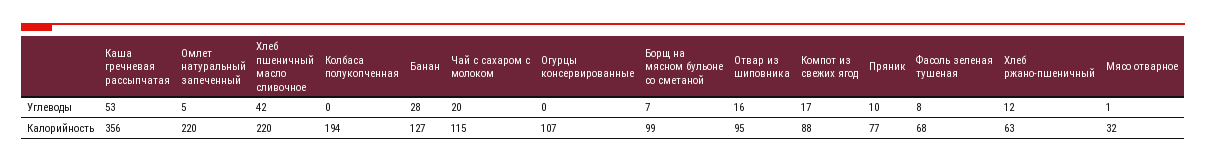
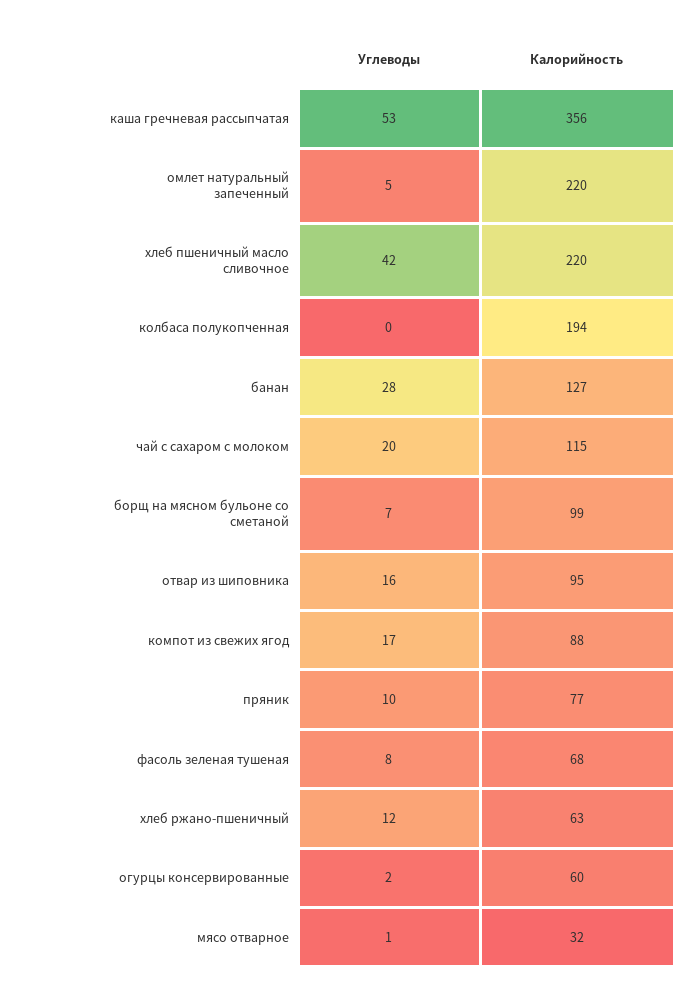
  {
    "Каша гречневая рассыпчатая": {
      "Углеводы": 53,
      "Калорийность": 356
    },
    "Омлет натуральный запеченный": {
      "Углеводы": 5,
      "Калорийность": 220
    },
    "Хлеб пшеничный масло сливочное": {
      "Углеводы": 42,
      "Калорийность": 220
    },
    "Колбаса полукопченная": {
      "Углеводы": 0,
      "Калорийность": 194
    },
    "Банан": {
      "Углеводы": 28,
      "Калорийность": 127
    },
    "Чай с сахаром с молоком": {
      "Углеводы": 20,
      "Калорийность": 115
    },
    "Огурцы консервированные": {
-     "Углеводы": 0,
+     "Углеводы": 2,
-     "Калорийность": 107
+     "Калорийность": 60
    },
    "Борщ на мясном бульоне со сметаной": {
      "Углеводы": 7,
      "Калорийность": 99
    },
    "Отвар из шиповника": {
      "Углеводы": 16,
      "Калорийность": 95
    },
    "Компот из свежих ягод": {
      "Углеводы": 17,
      "Калорийность": 88
    },
    "Пряник": {
      "Углеводы": 10,
      "Калорийность": 77
    },
    "Фасоль зеленая тушеная": {
      "Углеводы": 8,
      "Калорийность": 68
    },
    "Хлеб ржано-пшеничный": {
      "Углеводы": 12,
      "Калорийность": 63
    },
    "Мясо отварное": {
      "Углеводы": 1,
      "Калорийность": 32
    }
  }

